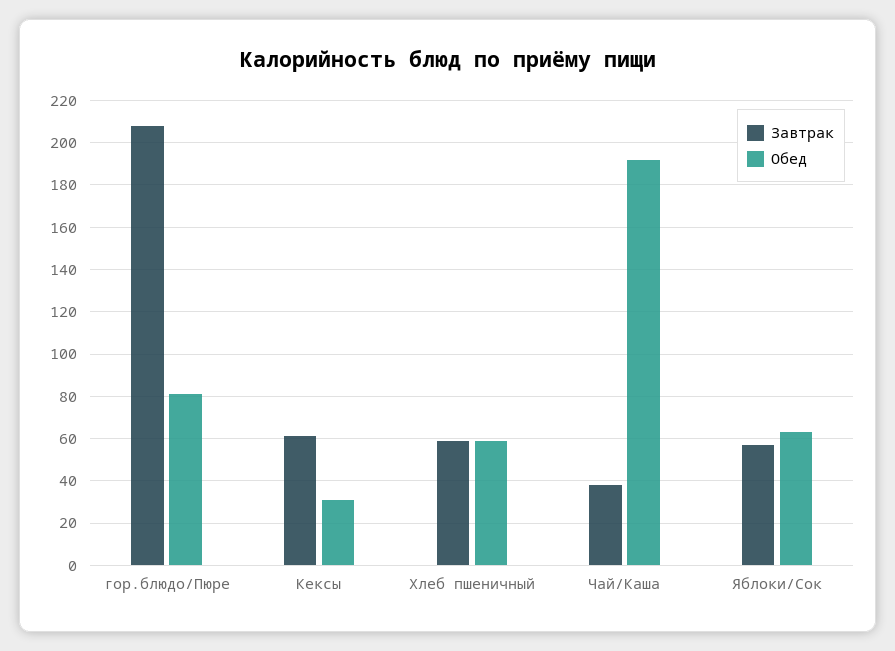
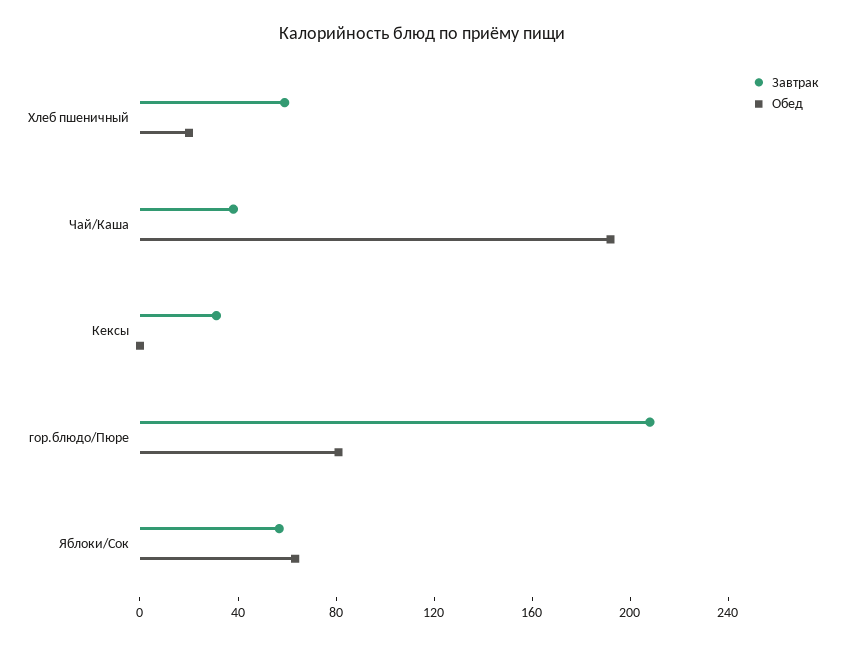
  {
    "Завтрак": {
      "гор.блюдо/Пюре": 210,
-     "Кексы": 60,
+     "Кексы": 30,
      "Хлеб пшеничный": 60,
      "Чай/Каша": 40,
      "Яблоки/Сок": 55
    },
    "Обед": {
      "гор.блюдо/Пюре": 80,
-     "Кексы": 30,
+     "Кексы": 0,
-     "Хлеб пшеничный": 60,
+     "Хлеб пшеничный": 20,
      "Чай/Каша": 190,
      "Яблоки/Сок": 65
    }
  }

